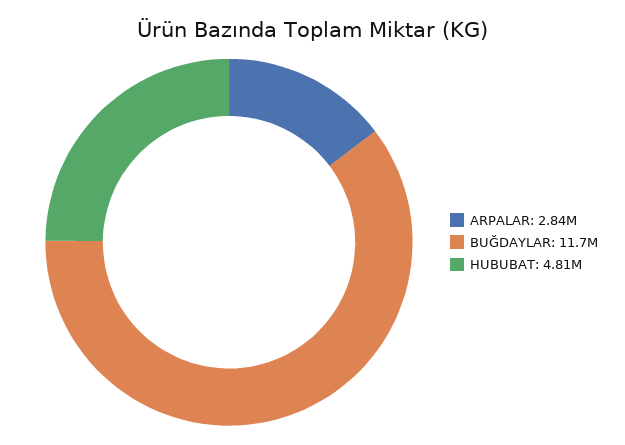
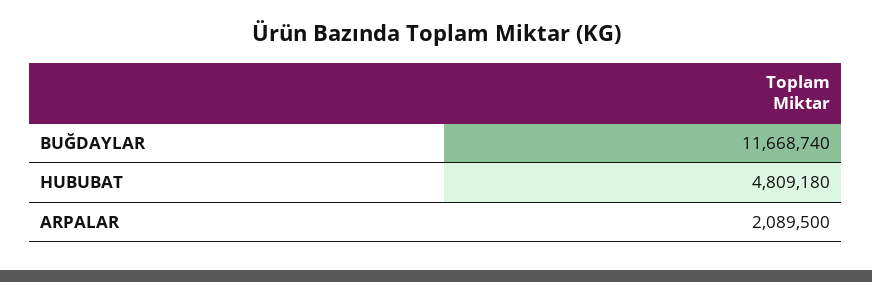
  {
-   "ARPALAR": 2840000,
+   "ARPALAR": 2089500,
    "BUĞDAYLAR": 11668740,
    "HUBUBAT": 4809180
  }

